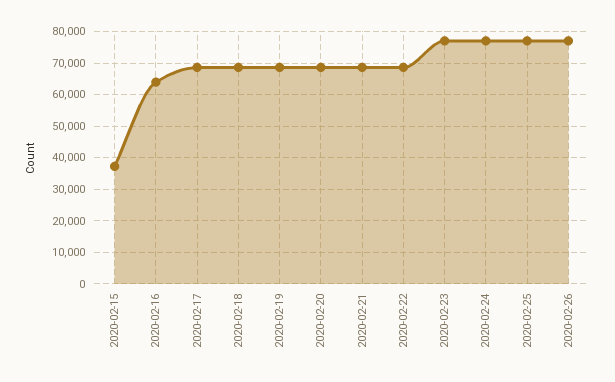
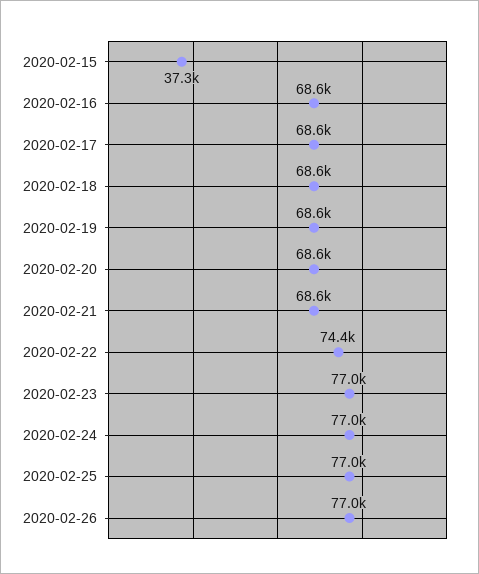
  {
    "2020-02-15": 37300,
-   "2020-02-16": 64000,
+   "2020-02-16": 68600,
    "2020-02-17": 68600,
    "2020-02-18": 68600,
    "2020-02-19": 68600,
    "2020-02-20": 68600,
    "2020-02-21": 68600,
-   "2020-02-22": 68000,
+   "2020-02-22": 74400,
    "2020-02-23": 77000,
    "2020-02-24": 77000,
    "2020-02-25": 77000,
    "2020-02-26": 77000
  }

